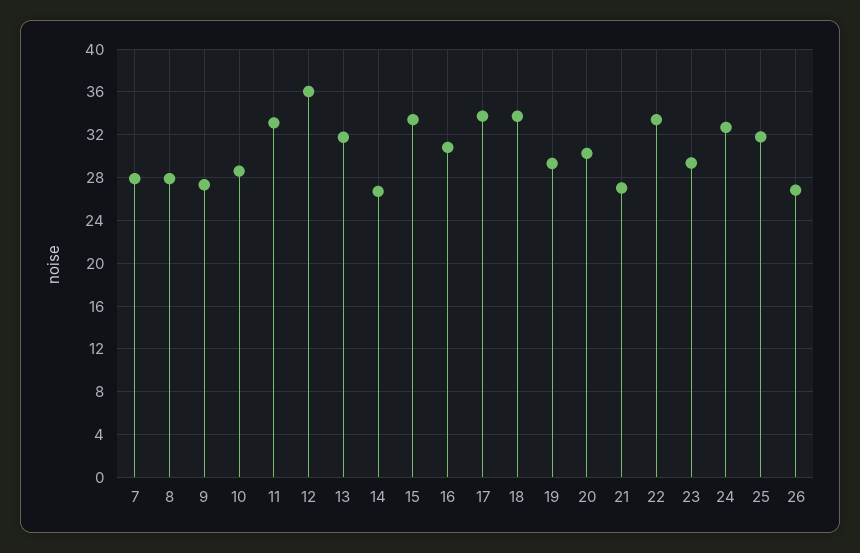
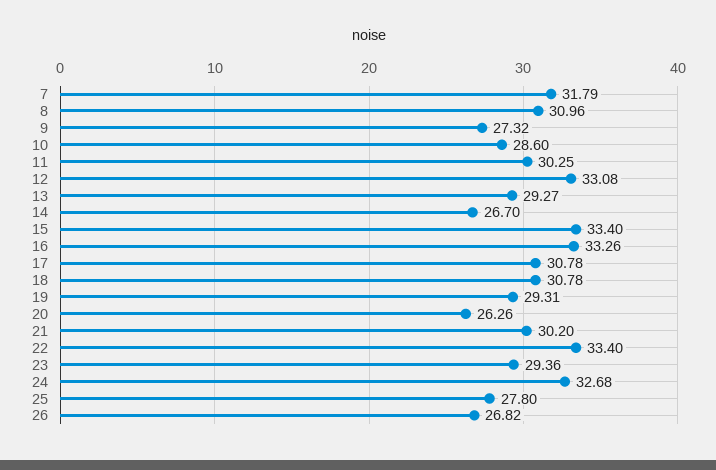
  {
-   "7": 28,
+   "7": 31.79,
-   "8": 28,
+   "8": 30.96,
    "9": 27.32,
    "10": 28.6,
-   "11": 33,
+   "11": 30.25,
-   "12": 36,
+   "12": 33.08,
-   "13": 32,
+   "13": 29.27,
    "14": 26.7,
    "15": 33.4,
-   "16": 31,
+   "16": 33.26,
-   "17": 34,
+   "17": 30.78,
-   "18": 34,
+   "18": 30.78,
    "19": 29.31,
-   "20": 30,
+   "20": 26.26,
-   "21": 27,
+   "21": 30.2,
    "22": 33.4,
    "23": 29.36,
    "24": 32.68,
-   "25": 32,
+   "25": 27.8,
    "26": 26.82
  }

